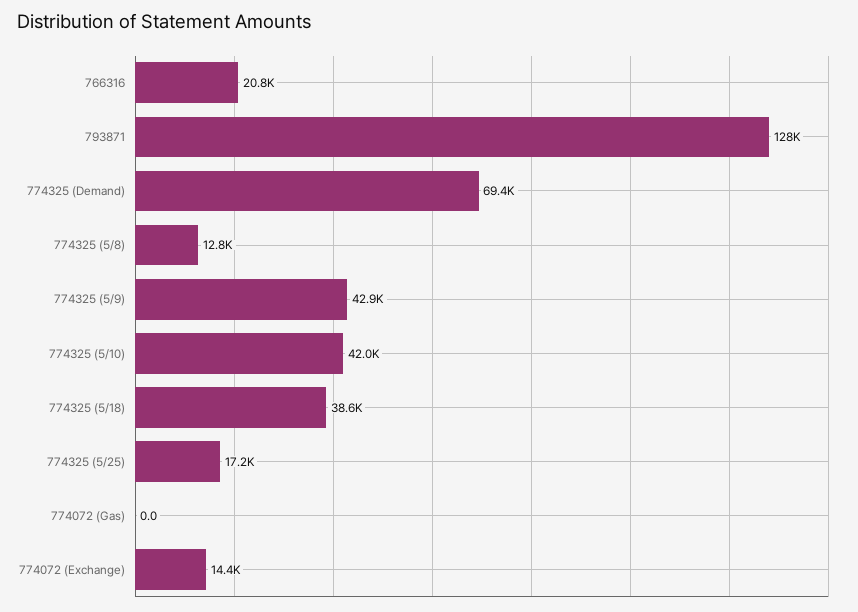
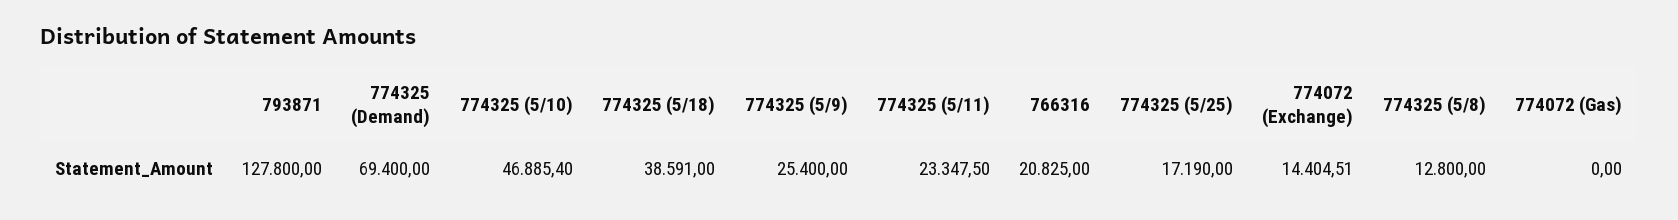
  {
    "766316": 20825,
    "793871": 127800,
    "774325 (Demand)": 69400,
    "774325 (5/8)": 12800,
-   "774325 (5/9)": 42900,
+   "774325 (5/9)": 25400,
-   "774325 (5/10)": 42000,
+   "774325 (5/10)": 46885.4,
    "774325 (5/18)": 38591,
    "774325 (5/25)": 17190,
    "774072 (Gas)": 0,
-   "774072 (Exchange)": 14404.51
+   "774072 (Exchange)": 14404.51,
+   "774325 (5/11)": 23347.5
  }

